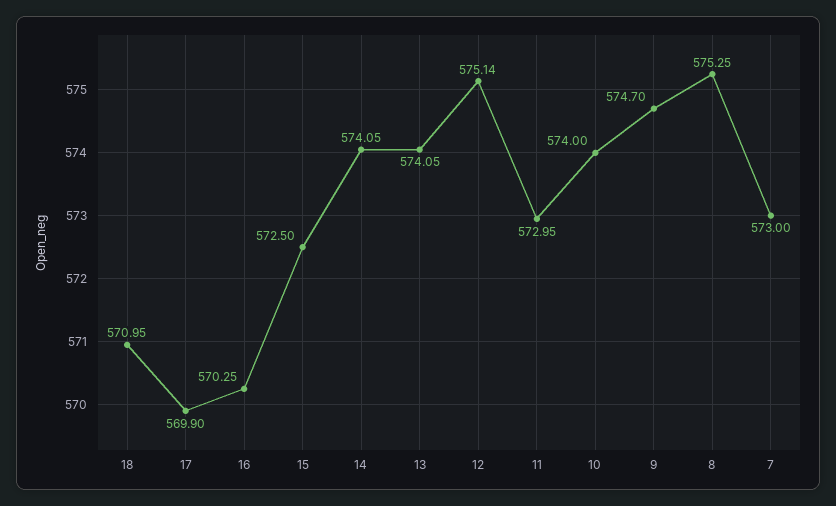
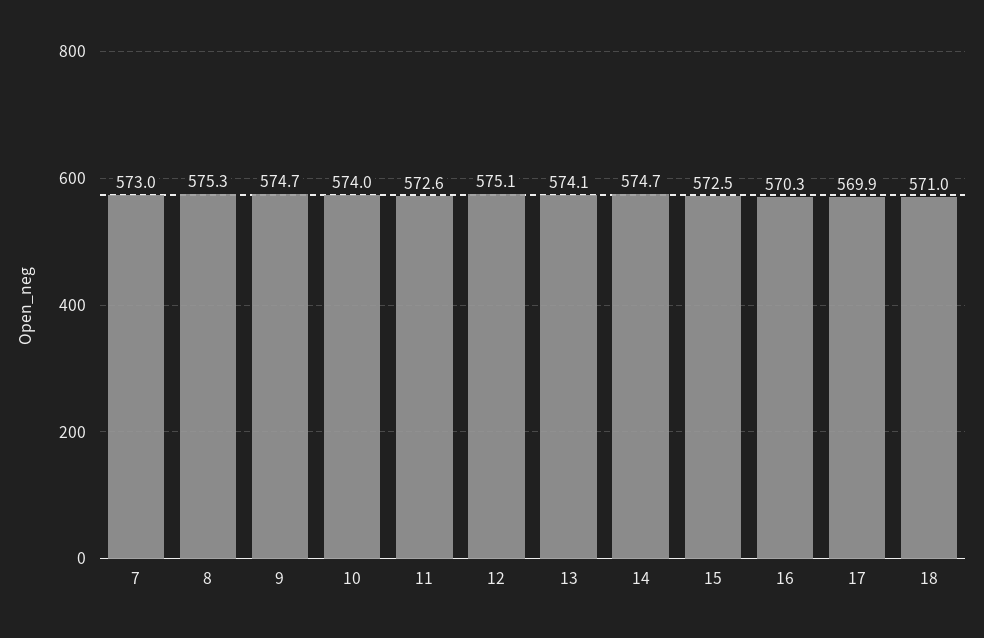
  {
    "18": 570.95,
    "17": 569.9,
    "16": 570.25,
    "15": 572.5,
-   "14": 574.05,
+   "14": 574.7,
    "13": 574.05,
    "12": 575.14,
-   "11": 572.95,
+   "11": 572.6,
    "10": 574,
    "9": 574.7,
    "8": 575.25,
    "7": 573
  }

